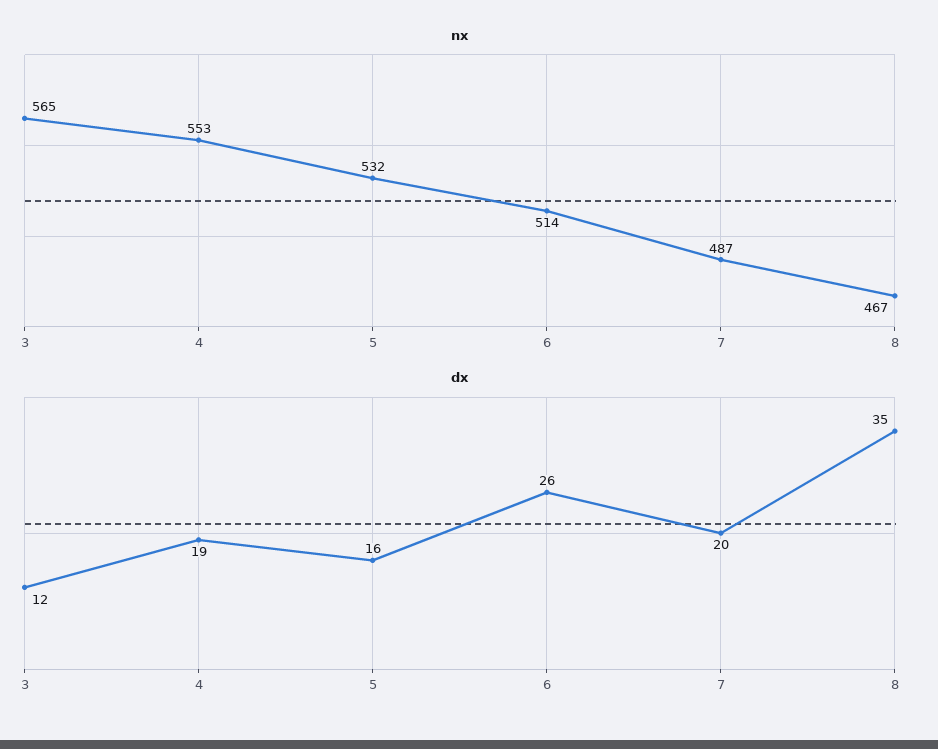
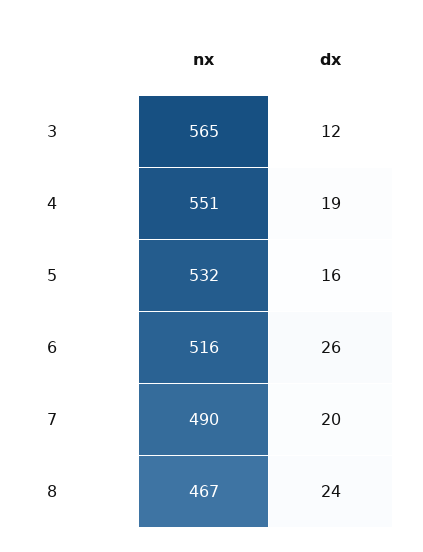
  {
    "nx": {
      "3": 565,
-     "4": 553,
+     "4": 551,
      "5": 532,
-     "6": 514,
+     "6": 516,
-     "7": 487,
+     "7": 490,
      "8": 467
    },
    "dx": {
      "3": 12,
      "4": 19,
      "5": 16,
      "6": 26,
      "7": 20,
-     "8": 35
+     "8": 24
    }
  }

